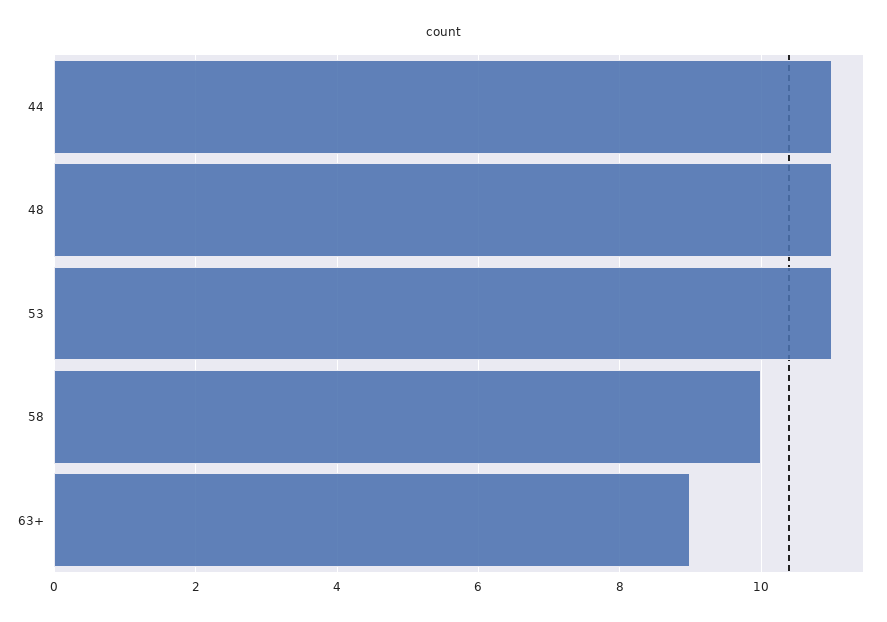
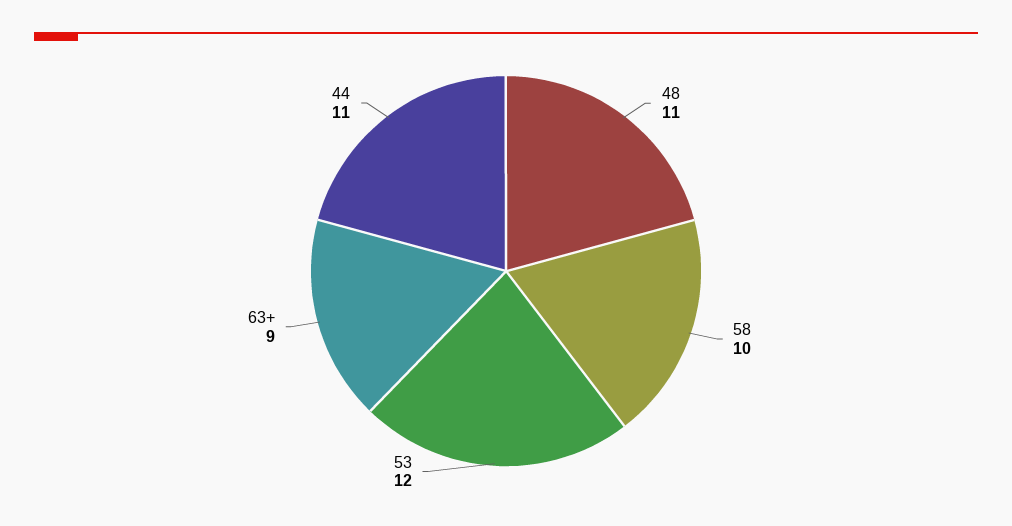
  {
    "44": 11,
    "48": 11,
-   "53": 11,
+   "53": 12,
    "58": 10,
    "63+": 9
  }

